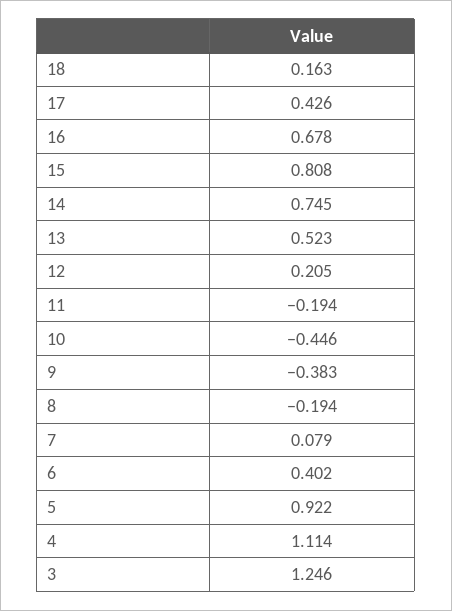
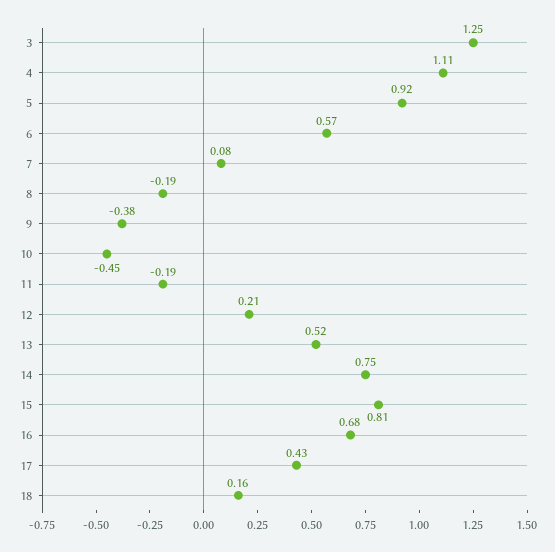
  {
    "18": 0.163,
    "17": 0.426,
    "16": 0.678,
    "15": 0.808,
    "14": 0.745,
    "13": 0.523,
    "12": 0.205,
    "11": -0.194,
    "10": -0.446,
    "9": -0.383,
    "8": -0.194,
    "7": 0.079,
-   "6": 0.402,
+   "6": 0.57,
    "5": 0.922,
    "4": 1.114,
    "3": 1.246
  }

